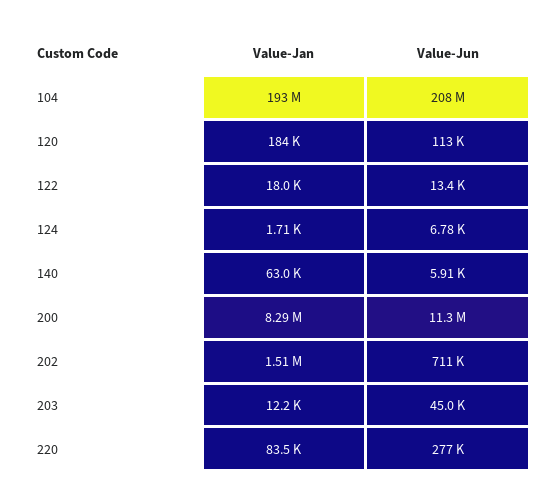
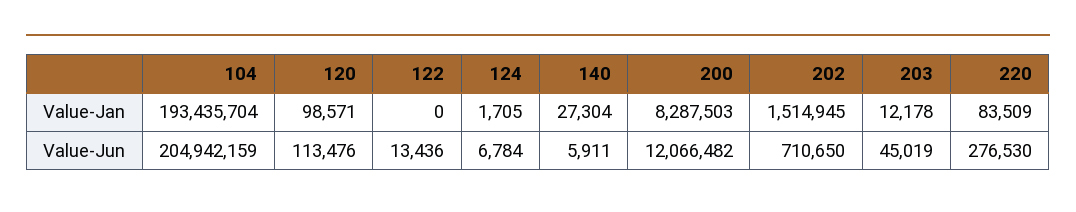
  {
    "Value-Jan": {
      "104": 193435704,
-     "120": 184000,
+     "120": 98571,
-     "122": 18000,
+     "122": 0,
      "124": 1705,
-     "140": 63000,
+     "140": 27304,
      "200": 8287503,
      "202": 1514945,
      "203": 12178,
      "220": 83509
    },
    "Value-Jun": {
-     "104": 208000000,
+     "104": 204942159,
      "120": 113476,
      "122": 13436,
      "124": 6784,
      "140": 5911,
-     "200": 11300000,
+     "200": 12066482,
      "202": 710650,
      "203": 45019,
      "220": 276530
    }
  }

